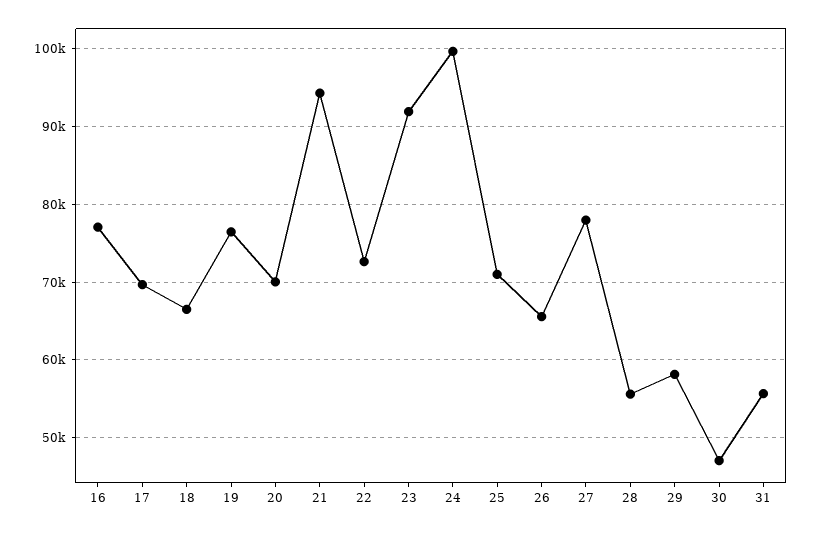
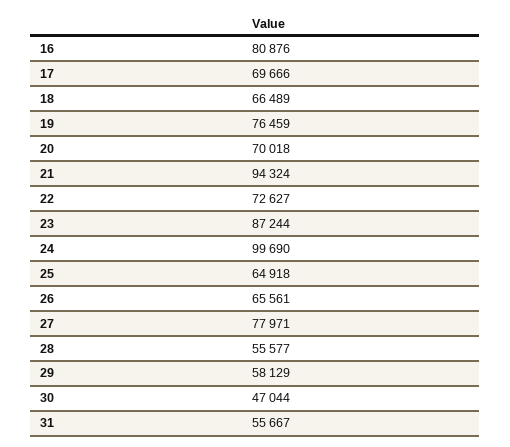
  {
-   "16": 77000,
+   "16": 80876,
    "17": 69666,
    "18": 66489,
    "19": 76459,
    "20": 70018,
    "21": 94324,
    "22": 72627,
-   "23": 92000,
+   "23": 87244,
    "24": 99690,
-   "25": 71000,
+   "25": 64918,
    "26": 65561,
    "27": 77971,
    "28": 55577,
    "29": 58129,
    "30": 47044,
    "31": 55667
  }

